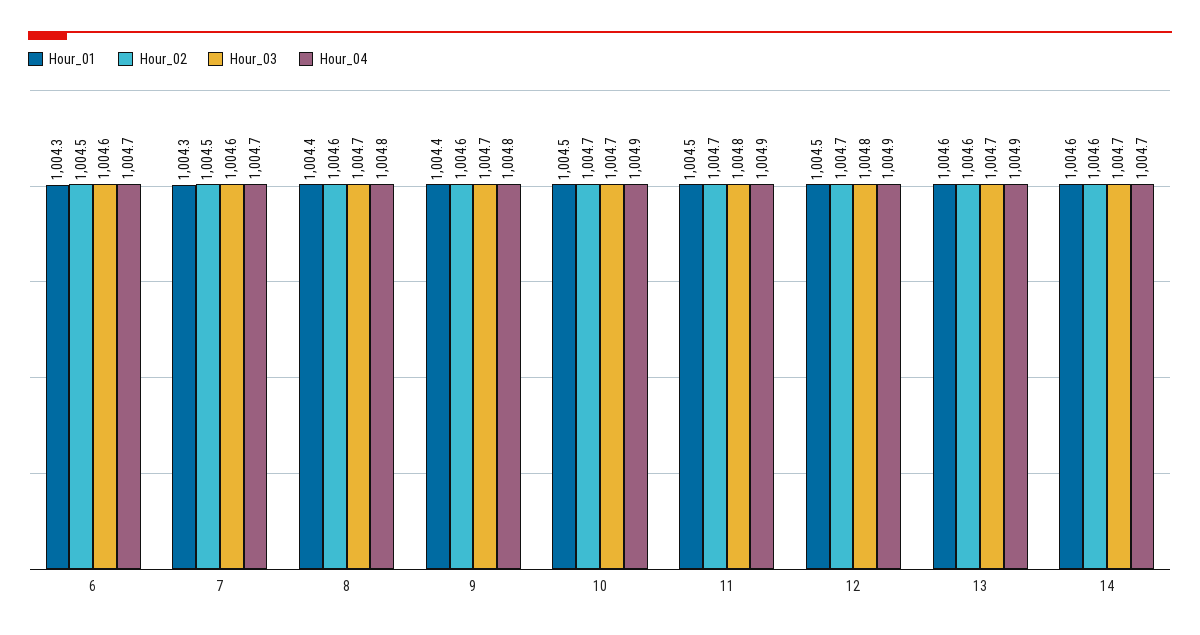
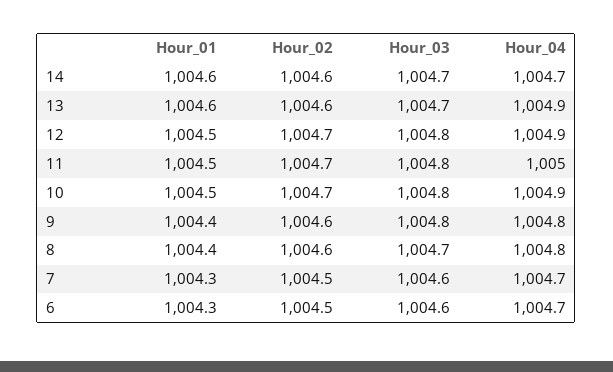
  {
    "Hour_01": {
      "6": 1004.3,
      "7": 1004.3,
      "8": 1004.4,
      "9": 1004.4,
      "10": 1004.5,
      "11": 1004.5,
      "12": 1004.5,
      "13": 1004.6,
      "14": 1004.6
    },
    "Hour_02": {
      "6": 1004.5,
      "7": 1004.5,
      "8": 1004.6,
      "9": 1004.6,
      "10": 1004.7,
      "11": 1004.7,
      "12": 1004.7,
      "13": 1004.6,
      "14": 1004.6
    },
    "Hour_03": {
      "6": 1004.6,
      "7": 1004.6,
      "8": 1004.7,
-     "9": 1004.7,
+     "9": 1004.8,
-     "10": 1004.7,
+     "10": 1004.8,
      "11": 1004.8,
      "12": 1004.8,
      "13": 1004.7,
      "14": 1004.7
    },
    "Hour_04": {
      "6": 1004.7,
      "7": 1004.7,
      "8": 1004.8,
      "9": 1004.8,
      "10": 1004.9,
-     "11": 1004.9,
+     "11": 1005,
      "12": 1004.9,
      "13": 1004.9,
      "14": 1004.7
    }
  }

